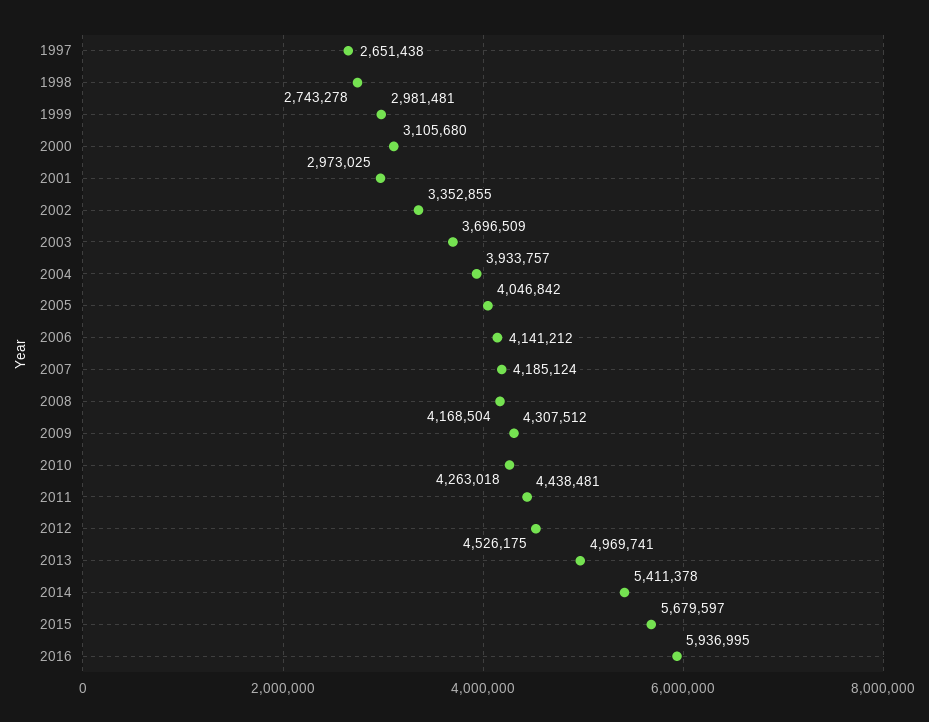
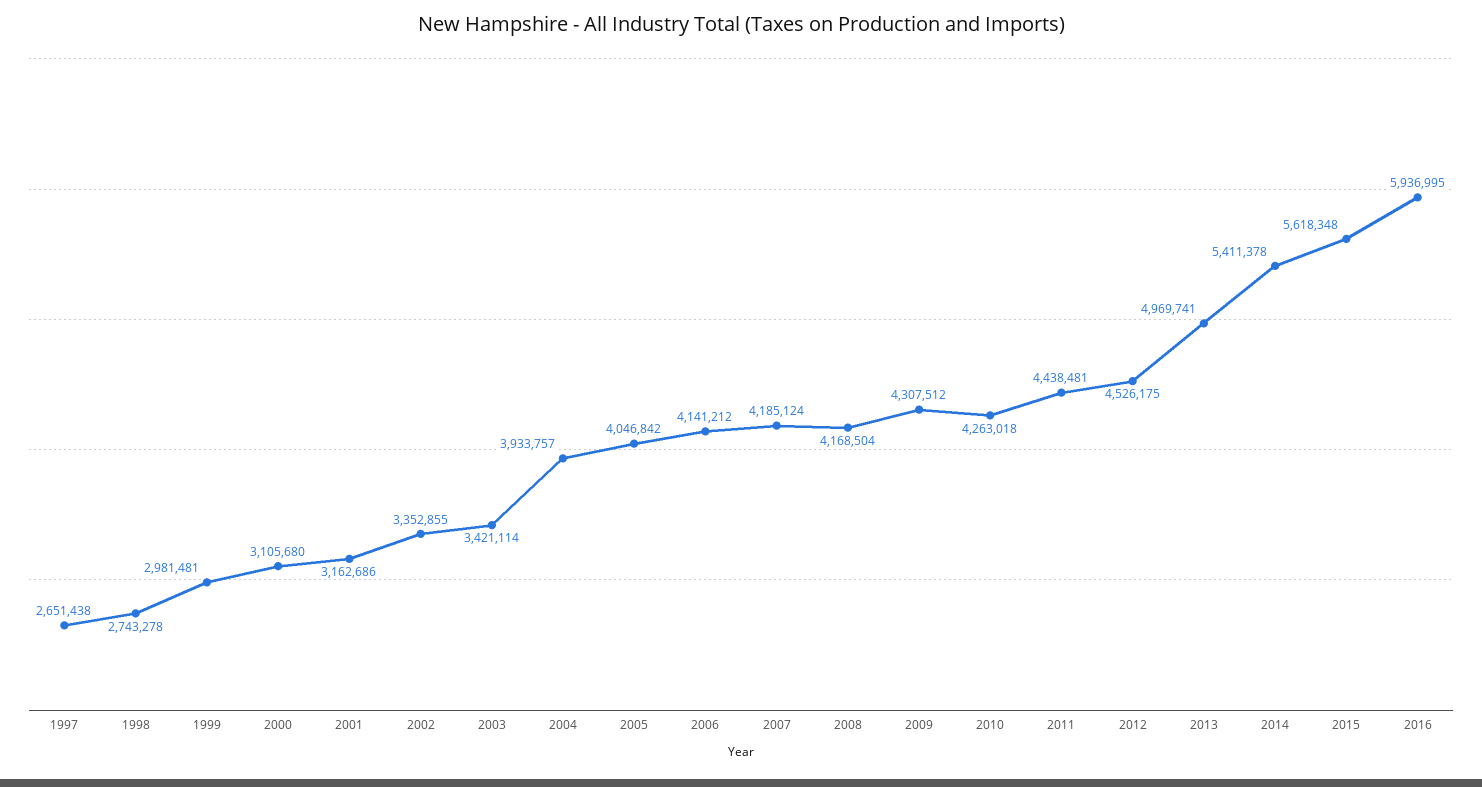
  {
    "1997": 2651438,
    "1998": 2743278,
    "1999": 2981481,
    "2000": 3105680,
-   "2001": 2973025,
+   "2001": 3162686,
    "2002": 3352855,
-   "2003": 3696509,
+   "2003": 3421114,
    "2004": 3933757,
    "2005": 4046842,
    "2006": 4141212,
    "2007": 4185124,
    "2008": 4168504,
    "2009": 4307512,
    "2010": 4263018,
    "2011": 4438481,
    "2012": 4526175,
    "2013": 4969741,
    "2014": 5411378,
-   "2015": 5679597,
+   "2015": 5618348,
    "2016": 5936995
  }

